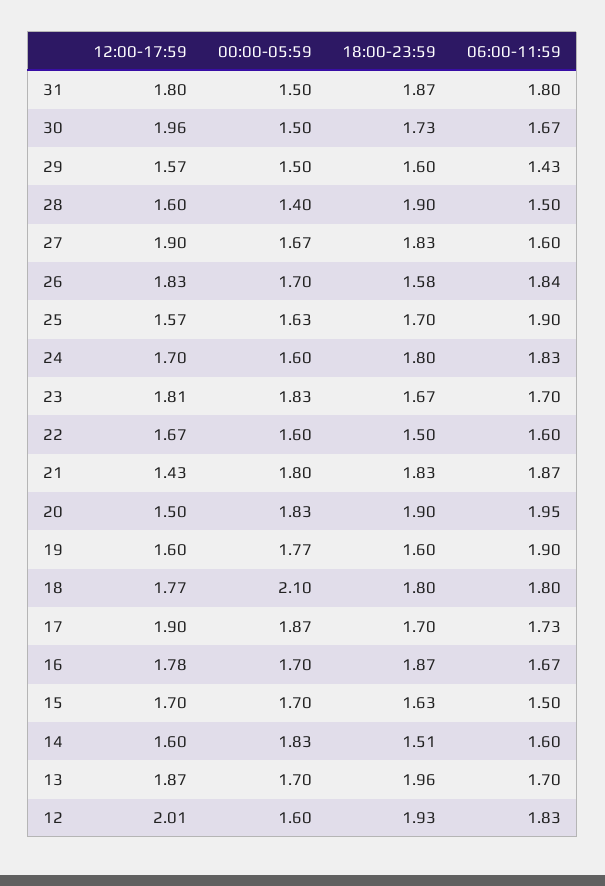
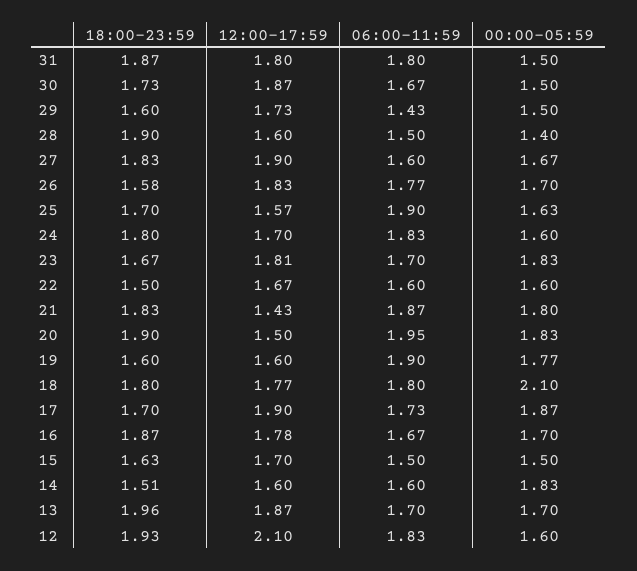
  {
    "12:00-17:59": {
      "31": 1.8,
-     "30": 1.96,
+     "30": 1.87,
-     "29": 1.57,
+     "29": 1.73,
      "28": 1.6,
      "27": 1.9,
      "26": 1.83,
      "25": 1.57,
      "24": 1.7,
      "23": 1.81,
      "22": 1.67,
      "21": 1.43,
      "20": 1.5,
      "19": 1.6,
      "18": 1.77,
      "17": 1.9,
      "16": 1.78,
      "15": 1.7,
      "14": 1.6,
      "13": 1.87,
-     "12": 2.01
+     "12": 2.1
    },
    "00:00-05:59": {
      "31": 1.5,
      "30": 1.5,
      "29": 1.5,
      "28": 1.4,
      "27": 1.67,
      "26": 1.7,
      "25": 1.63,
      "24": 1.6,
      "23": 1.83,
      "22": 1.6,
      "21": 1.8,
      "20": 1.83,
      "19": 1.77,
      "18": 2.1,
      "17": 1.87,
      "16": 1.7,
-     "15": 1.7,
+     "15": 1.5,
      "14": 1.83,
      "13": 1.7,
      "12": 1.6
    },
    "18:00-23:59": {
      "31": 1.87,
      "30": 1.73,
      "29": 1.6,
      "28": 1.9,
      "27": 1.83,
      "26": 1.58,
      "25": 1.7,
      "24": 1.8,
      "23": 1.67,
      "22": 1.5,
      "21": 1.83,
      "20": 1.9,
      "19": 1.6,
      "18": 1.8,
      "17": 1.7,
      "16": 1.87,
      "15": 1.63,
      "14": 1.51,
      "13": 1.96,
      "12": 1.93
    },
    "06:00-11:59": {
      "31": 1.8,
      "30": 1.67,
      "29": 1.43,
      "28": 1.5,
      "27": 1.6,
-     "26": 1.84,
+     "26": 1.77,
      "25": 1.9,
      "24": 1.83,
      "23": 1.7,
      "22": 1.6,
      "21": 1.87,
      "20": 1.95,
      "19": 1.9,
      "18": 1.8,
      "17": 1.73,
      "16": 1.67,
      "15": 1.5,
      "14": 1.6,
      "13": 1.7,
      "12": 1.83
    }
  }

